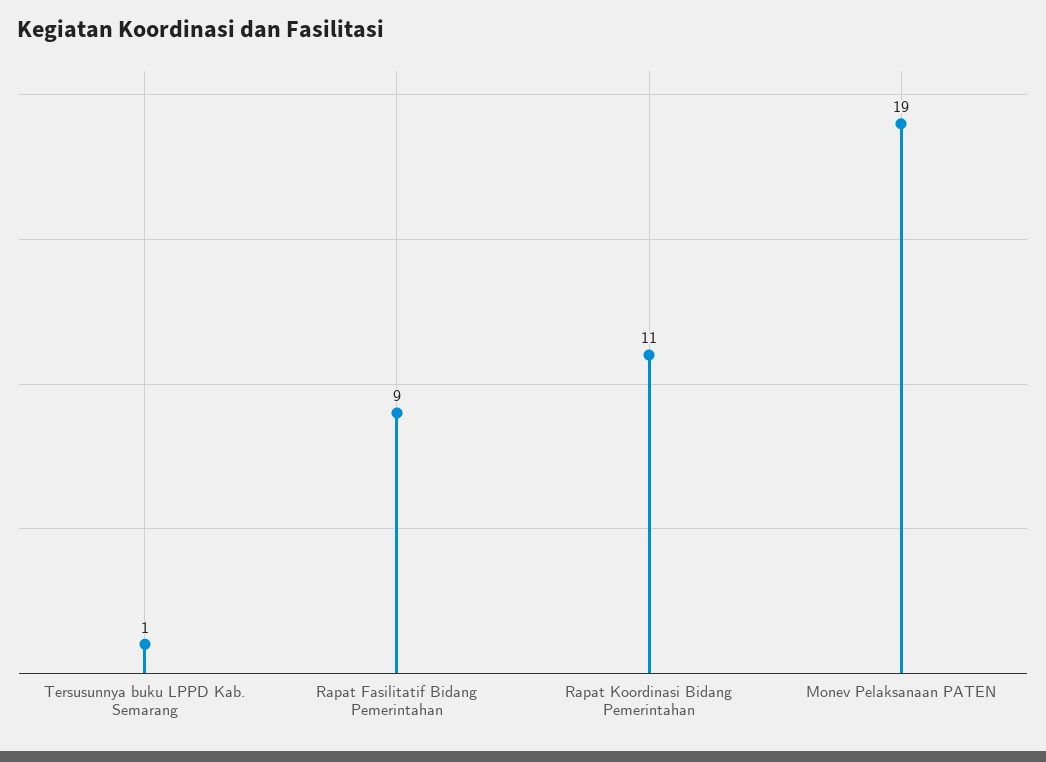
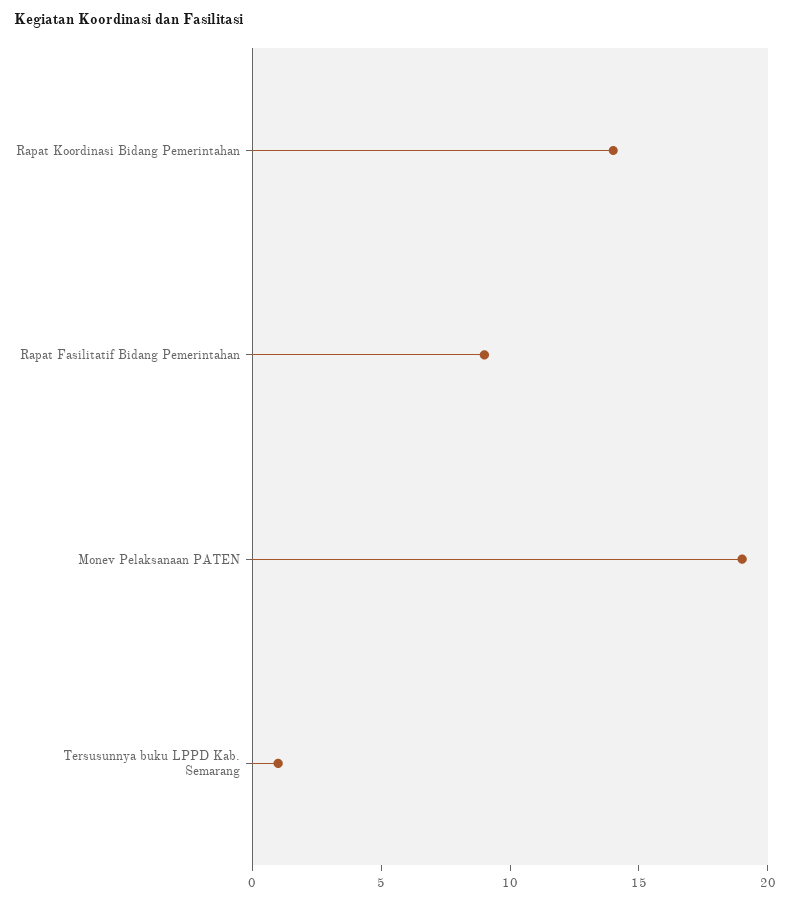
  {
    "Tersusunnya buku LPPD Kab. Semarang": 1,
    "Rapat Fasilitatif Bidang Pemerintahan": 9,
-   "Rapat Koordinasi Bidang Pemerintahan": 11,
+   "Rapat Koordinasi Bidang Pemerintahan": 14,
    "Monev Pelaksanaan PATEN": 19
  }

